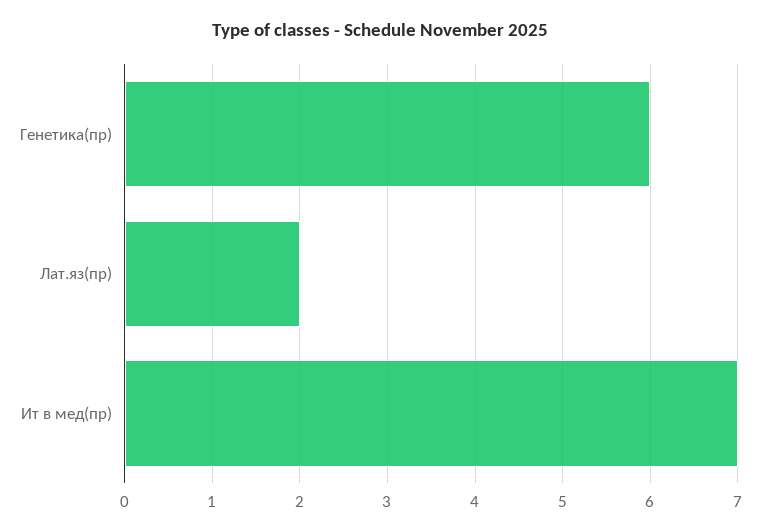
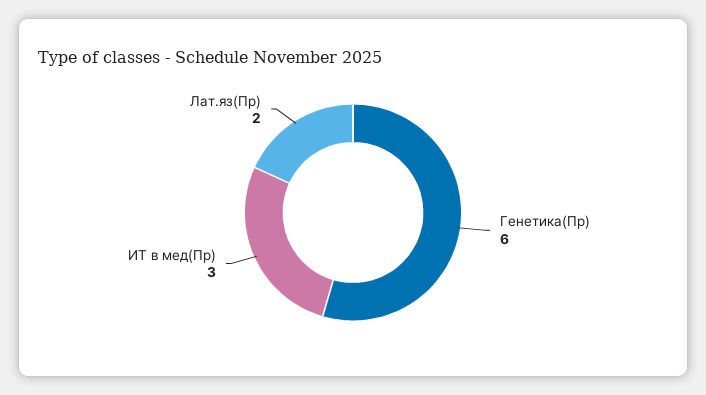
  {
    "Генетика(пр)": 6,
    "Лат.яз(пр)": 2,
-   "Ит в мед(пр)": 7
+   "Ит в мед(пр)": 3
  }

